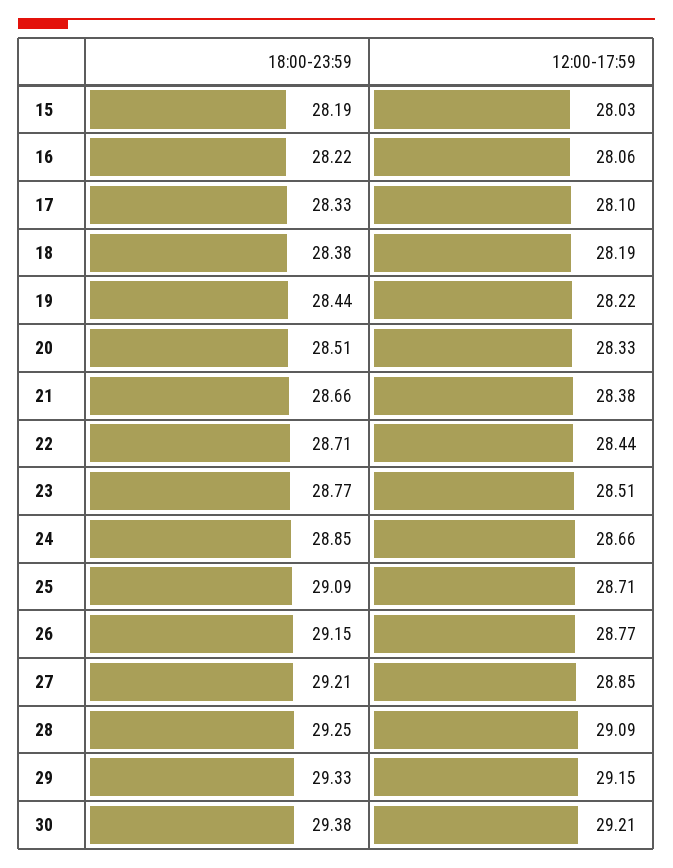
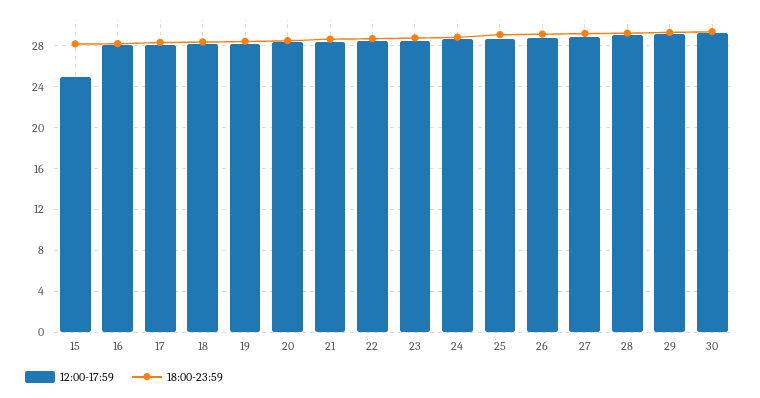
  {
    "18:00-23:59": {
      "15": 28.19,
      "16": 28.22,
      "17": 28.33,
      "18": 28.38,
      "19": 28.44,
      "20": 28.51,
      "21": 28.66,
      "22": 28.71,
      "23": 28.77,
      "24": 28.85,
      "25": 29.09,
      "26": 29.15,
      "27": 29.21,
      "28": 29.25,
      "29": 29.33,
      "30": 29.38
    },
    "12:00-17:59": {
-     "15": 28.03,
+     "15": 25,
      "16": 28.06,
      "17": 28.1,
      "18": 28.19,
      "19": 28.22,
      "20": 28.33,
      "21": 28.38,
      "22": 28.44,
      "23": 28.51,
      "24": 28.66,
      "25": 28.71,
      "26": 28.77,
      "27": 28.85,
      "28": 29.09,
      "29": 29.15,
      "30": 29.21
    }
  }

